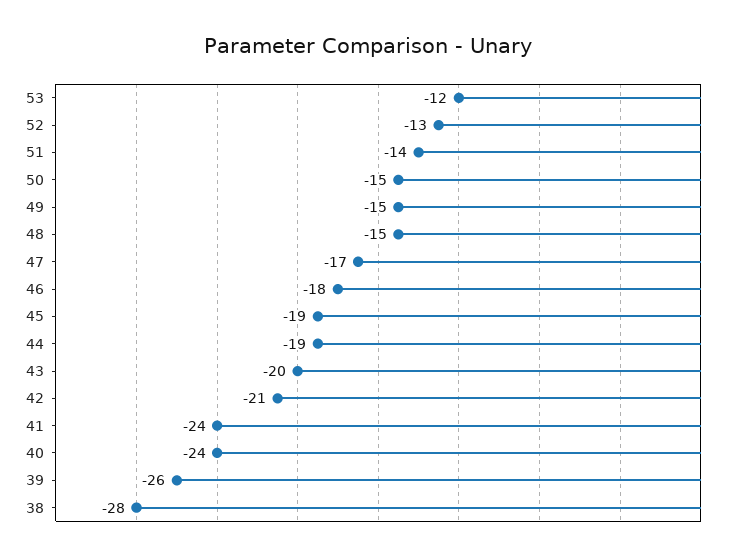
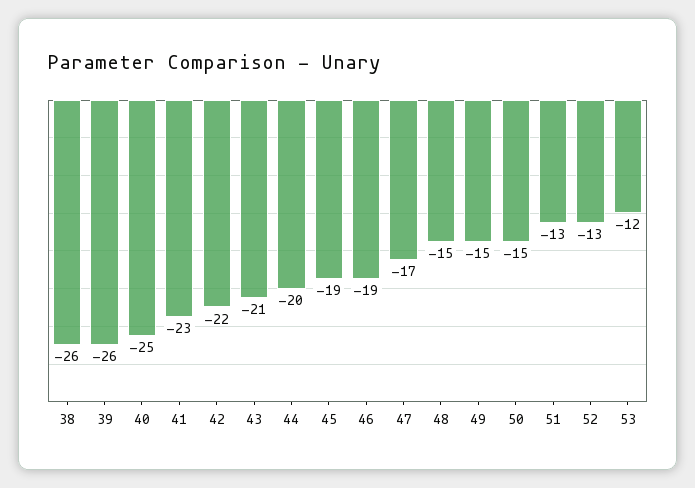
  {
    "53": -12,
    "52": -13,
-   "51": -14,
+   "51": -13,
    "50": -15,
    "49": -15,
    "48": -15,
    "47": -17,
-   "46": -18,
+   "46": -19,
    "45": -19,
-   "44": -19,
+   "44": -20,
-   "43": -20,
+   "43": -21,
-   "42": -21,
+   "42": -22,
-   "41": -24,
+   "41": -23,
-   "40": -24,
+   "40": -25,
    "39": -26,
-   "38": -28
+   "38": -26
  }

